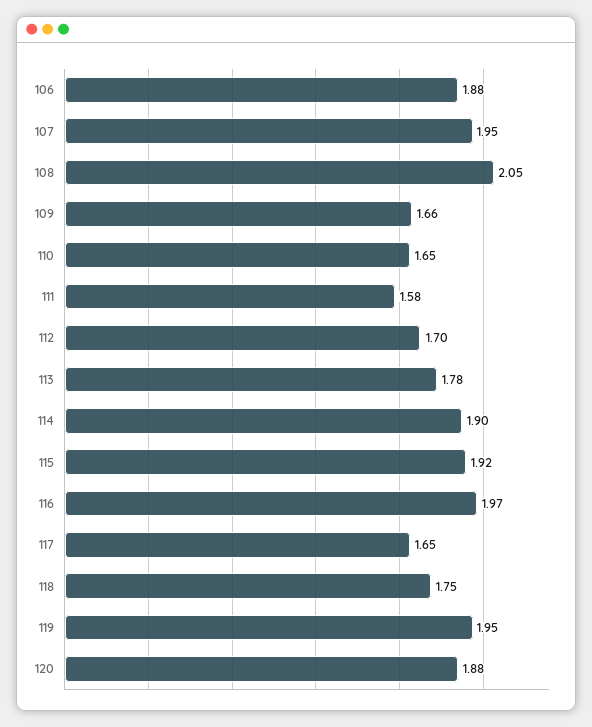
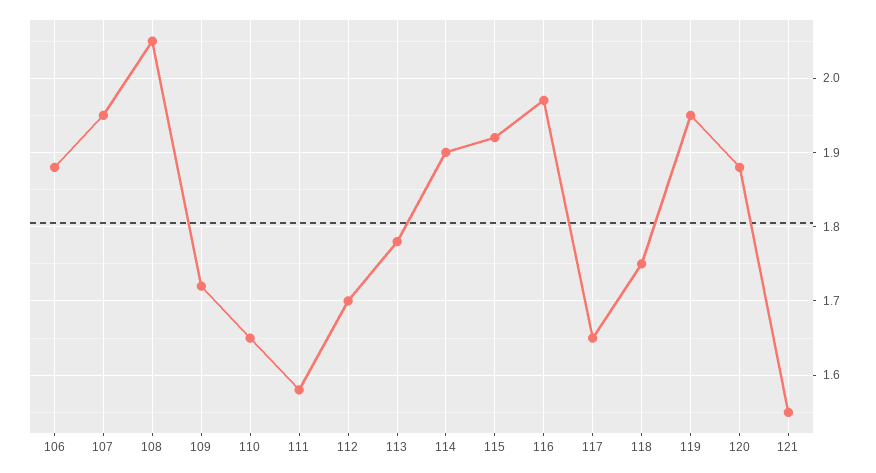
  {
    "106": 1.88,
    "107": 1.95,
    "108": 2.05,
-   "109": 1.66,
+   "109": 1.72,
    "110": 1.65,
    "111": 1.58,
    "112": 1.7,
    "113": 1.78,
    "114": 1.9,
    "115": 1.92,
    "116": 1.97,
    "117": 1.65,
    "118": 1.75,
    "119": 1.95,
-   "120": 1.88
+   "120": 1.88,
+   "121": 1.55
  }

